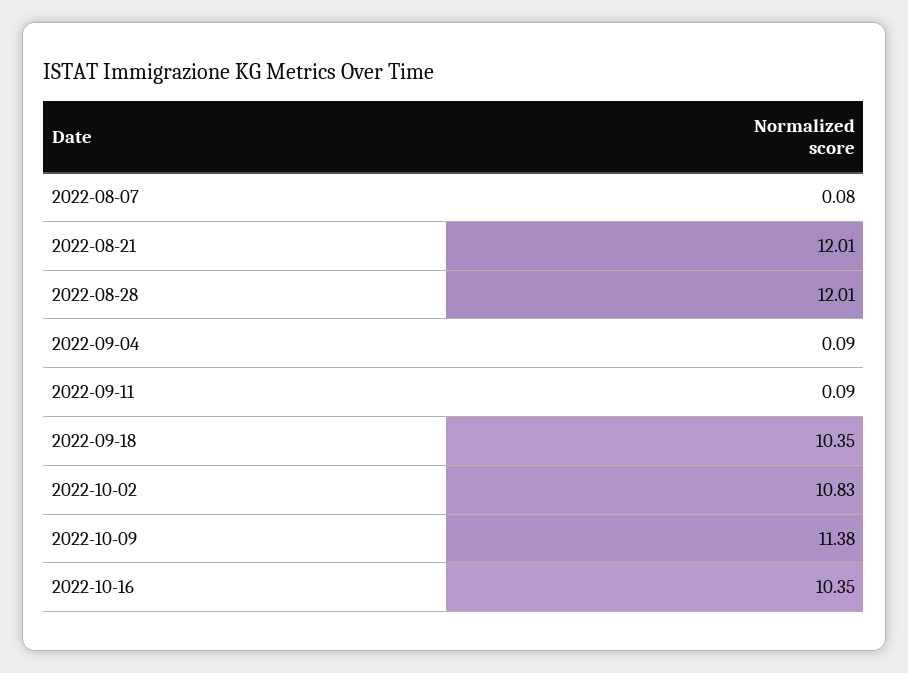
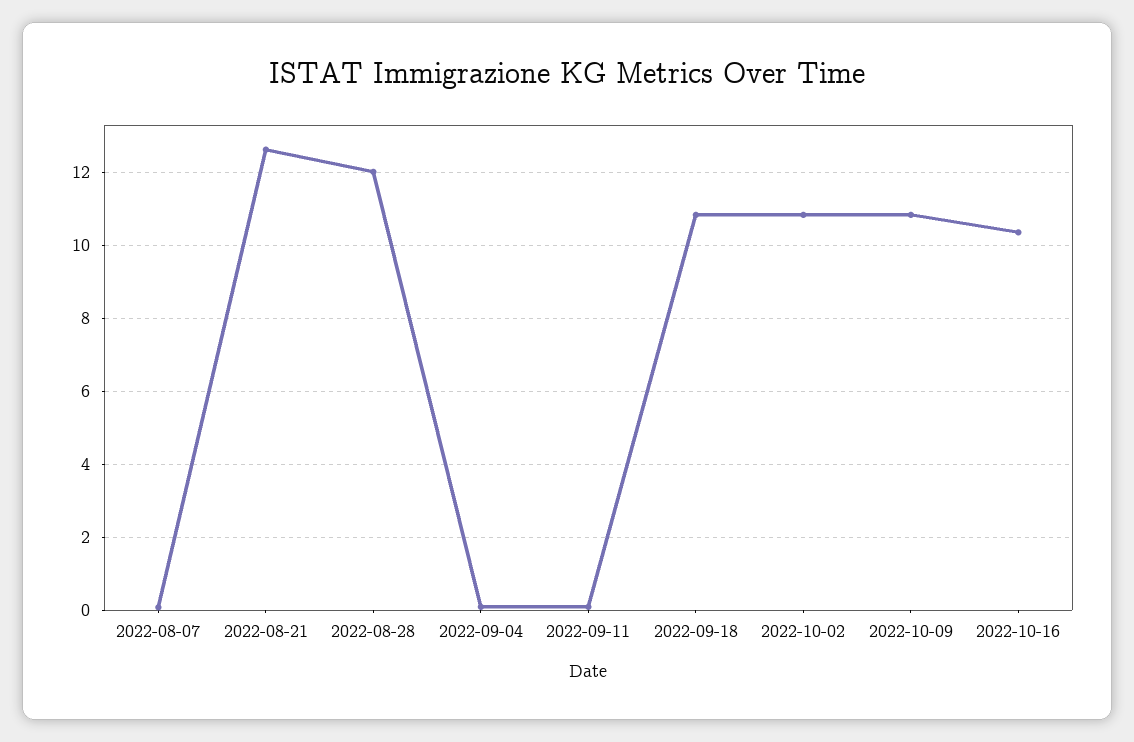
  {
    "2022-08-07": 0.08,
-   "2022-08-21": 12.01,
+   "2022-08-21": 12.6,
    "2022-08-28": 12.01,
    "2022-09-04": 0.09,
    "2022-09-11": 0.09,
-   "2022-09-18": 10.35,
+   "2022-09-18": 10.8,
    "2022-10-02": 10.83,
-   "2022-10-09": 11.38,
+   "2022-10-09": 10.8,
    "2022-10-16": 10.35
  }

